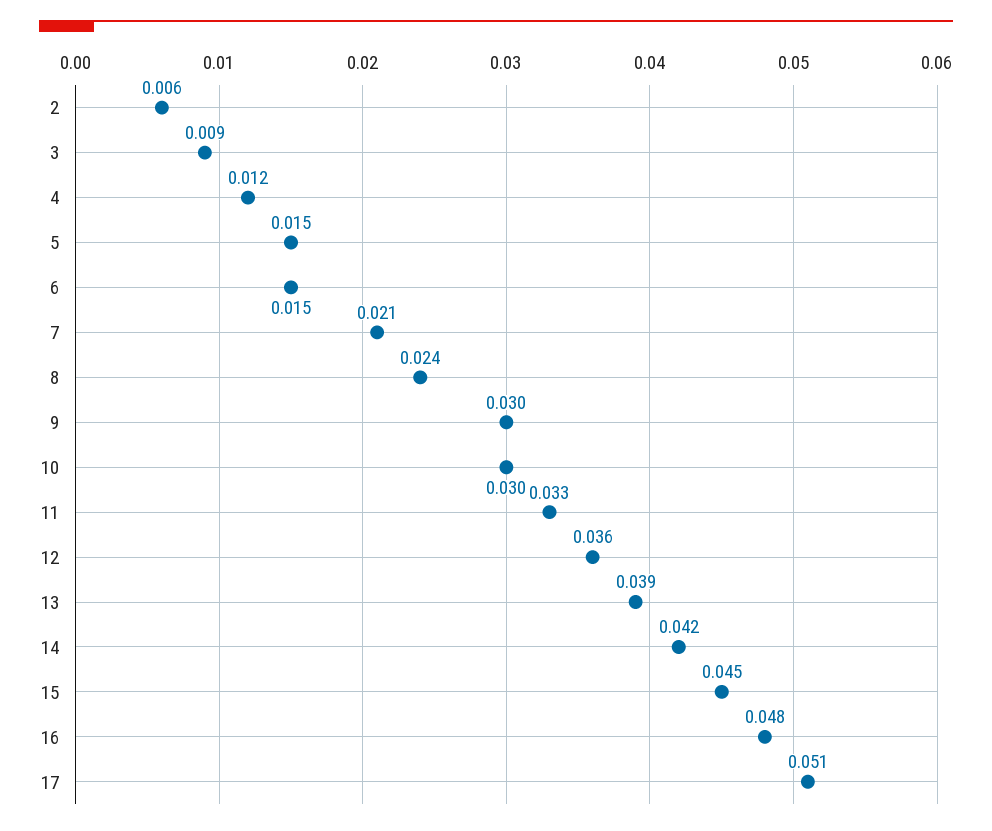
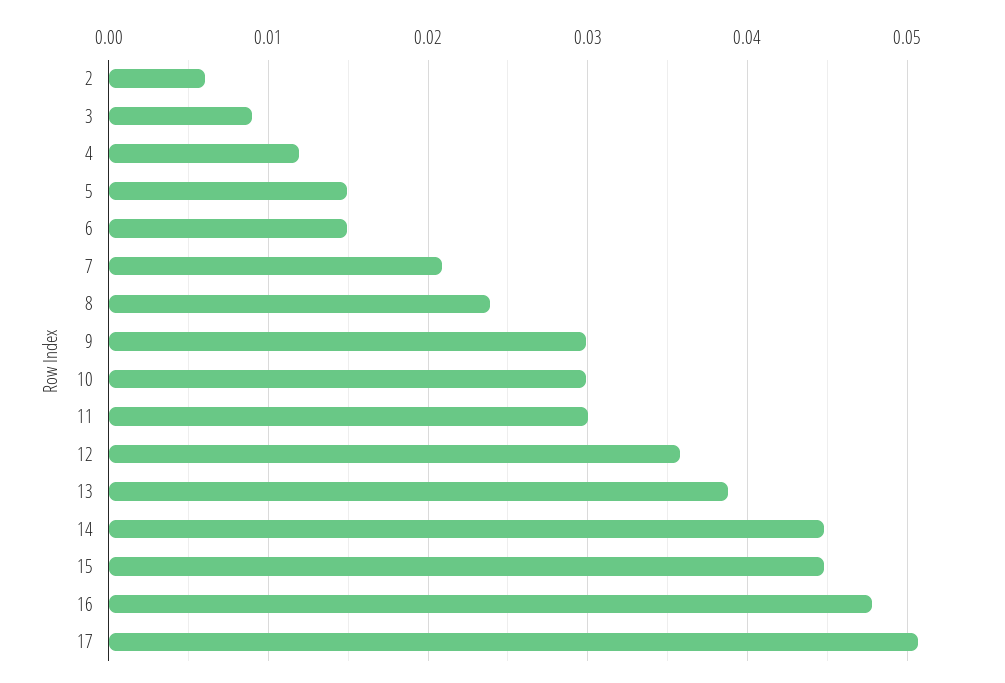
  {
    "2": 0.006,
    "3": 0.009,
    "4": 0.012,
    "5": 0.015,
    "6": 0.015,
    "7": 0.021,
    "8": 0.024,
    "9": 0.03,
    "10": 0.03,
-   "11": 0.033,
+   "11": 0.03,
    "12": 0.036,
    "13": 0.039,
-   "14": 0.042,
+   "14": 0.045,
    "15": 0.045,
    "16": 0.048,
    "17": 0.051
  }

